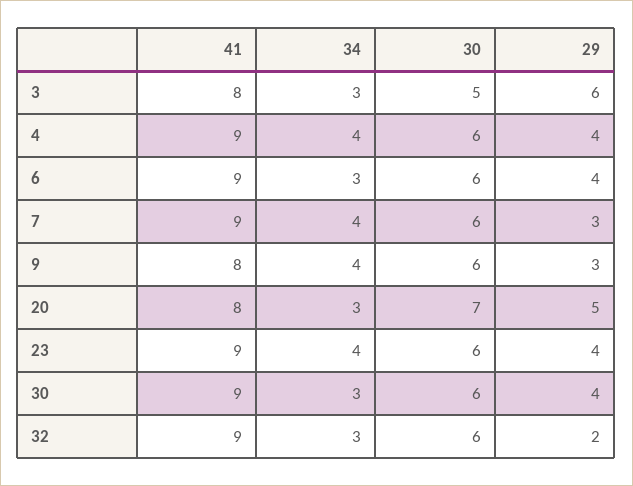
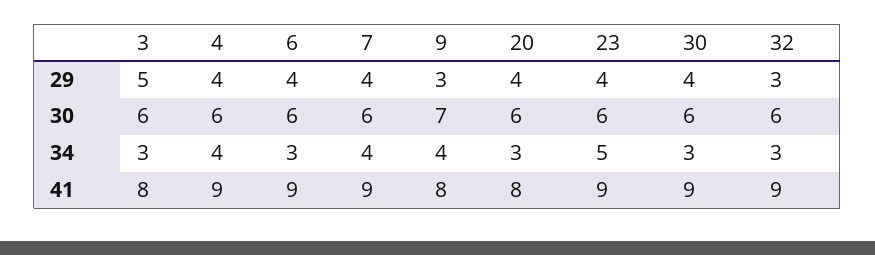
  {
    "41": {
      "3": 8,
      "4": 9,
      "6": 9,
      "7": 9,
      "9": 8,
      "20": 8,
      "23": 9,
      "30": 9,
      "32": 9
    },
    "34": {
      "3": 3,
      "4": 4,
      "6": 3,
      "7": 4,
      "9": 4,
      "20": 3,
-     "23": 4,
+     "23": 5,
      "30": 3,
      "32": 3
    },
    "30": {
-     "3": 5,
+     "3": 6,
      "4": 6,
      "6": 6,
      "7": 6,
-     "9": 6,
+     "9": 7,
-     "20": 7,
+     "20": 6,
      "23": 6,
      "30": 6,
      "32": 6
    },
    "29": {
-     "3": 6,
+     "3": 5,
      "4": 4,
      "6": 4,
-     "7": 3,
+     "7": 4,
      "9": 3,
-     "20": 5,
+     "20": 4,
      "23": 4,
      "30": 4,
-     "32": 2
+     "32": 3
    }
  }

